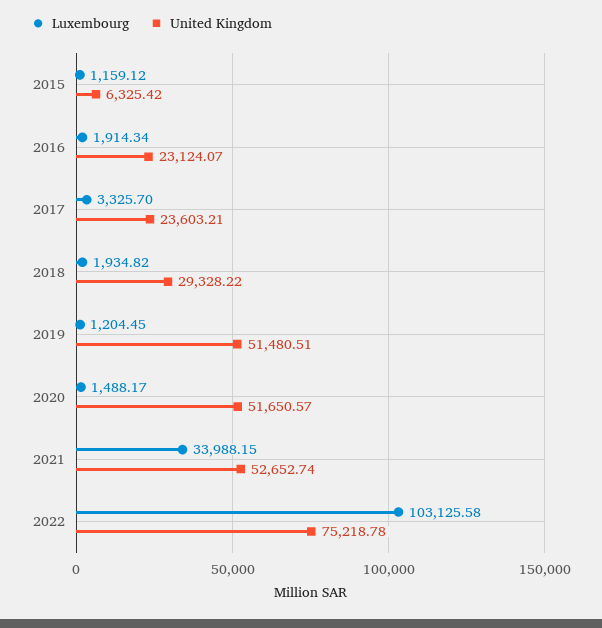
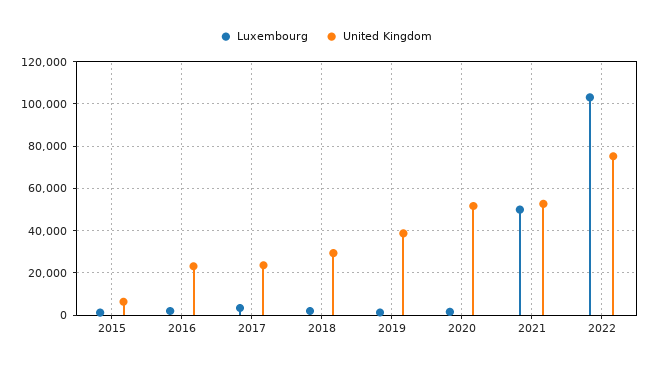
  {
    "Luxembourg": {
      "2015": 1159.12,
      "2016": 1914.34,
      "2017": 3325.7,
      "2018": 1934.82,
      "2019": 1204.45,
      "2020": 1488.17,
-     "2021": 33988.15,
+     "2021": 50000,
      "2022": 103125.58
    },
    "United Kingdom": {
      "2015": 6325.42,
      "2016": 23124.07,
      "2017": 23603.21,
      "2018": 29328.22,
-     "2019": 51480.51,
+     "2019": 40000,
      "2020": 51650.57,
      "2021": 52652.74,
      "2022": 75218.78
    }
  }

